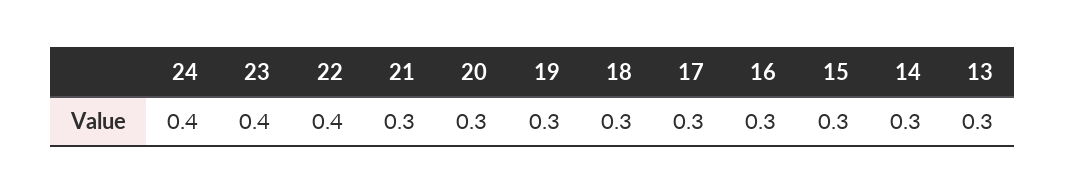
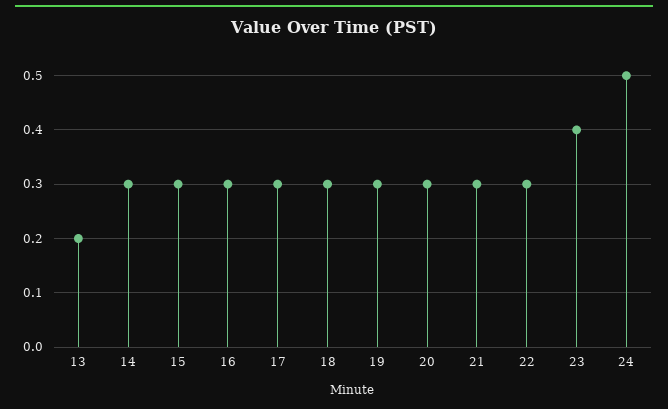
  {
-   "24": 0.4,
+   "24": 0.5,
    "23": 0.4,
-   "22": 0.4,
+   "22": 0.3,
    "21": 0.3,
    "20": 0.3,
    "19": 0.3,
    "18": 0.3,
    "17": 0.3,
    "16": 0.3,
    "15": 0.3,
    "14": 0.3,
-   "13": 0.3
+   "13": 0.2
  }

